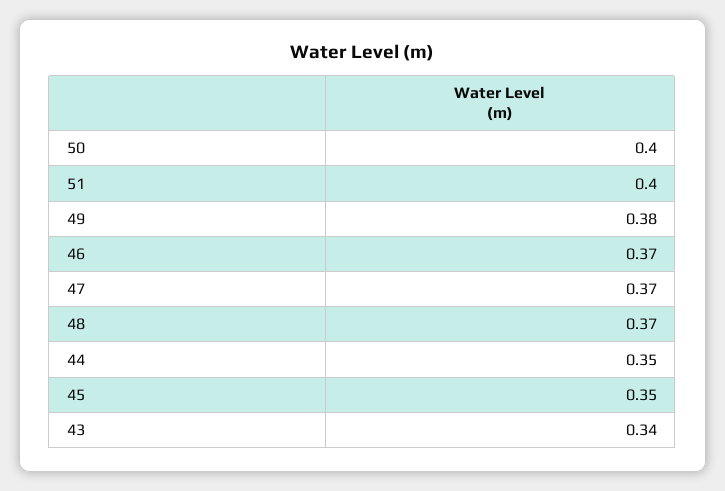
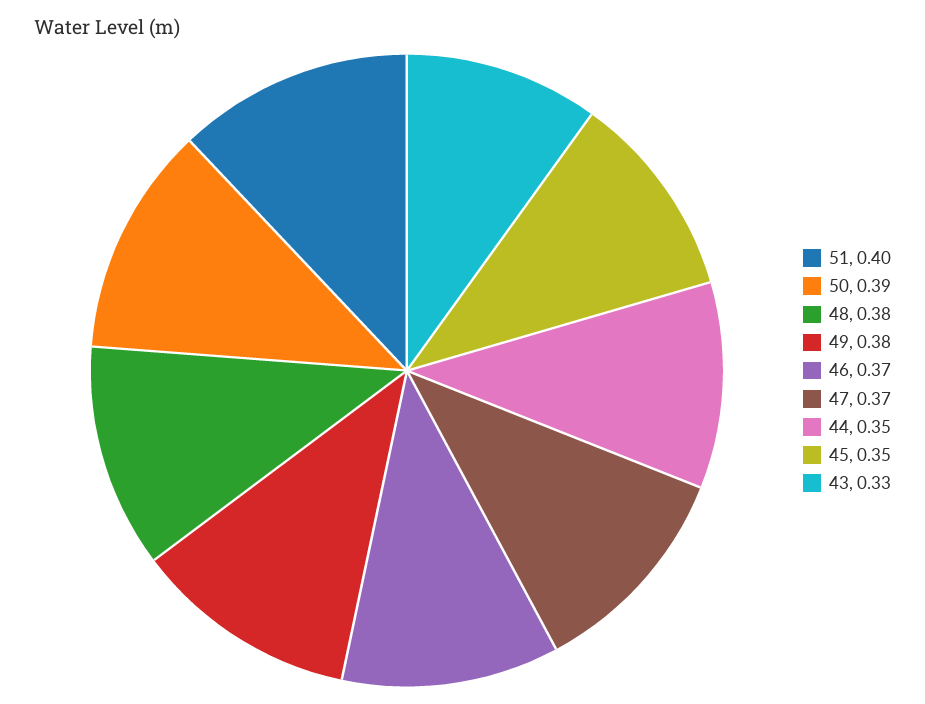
  {
-   "50": 0.4,
+   "50": 0.39,
    "51": 0.4,
    "49": 0.38,
    "46": 0.37,
    "47": 0.37,
-   "48": 0.37,
+   "48": 0.38,
    "44": 0.35,
    "45": 0.35,
-   "43": 0.34
+   "43": 0.33
  }

